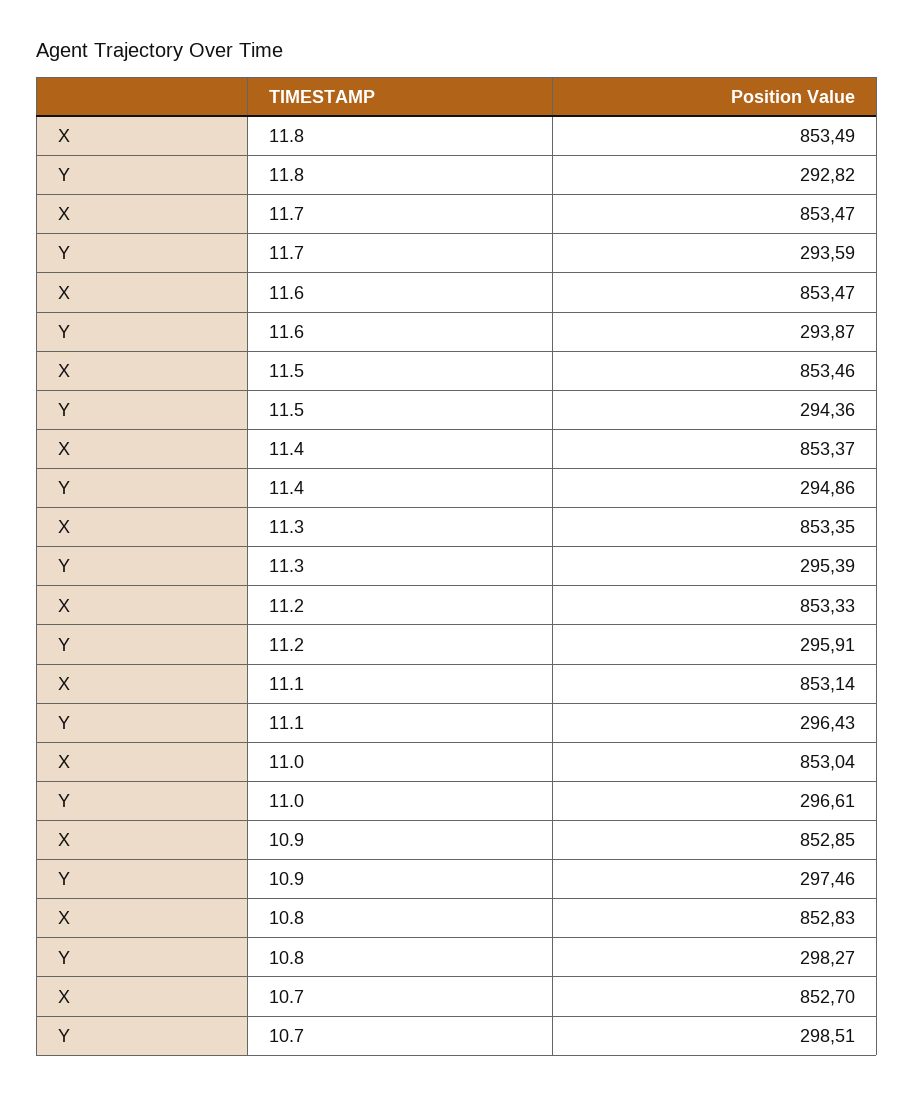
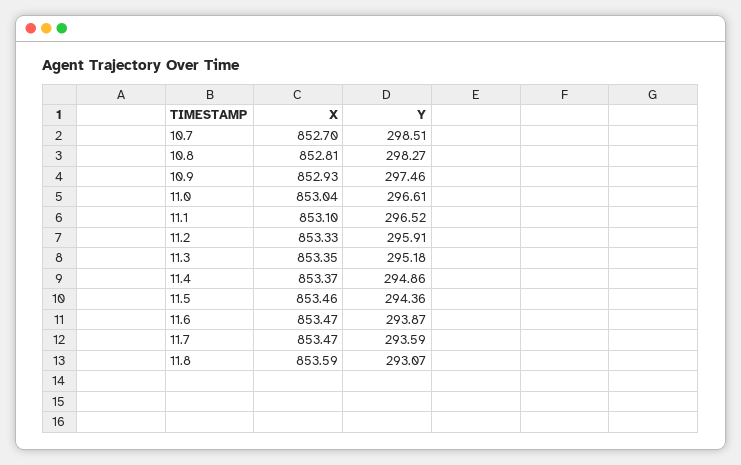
  {
    "X": {
-     "11.8": 853.49,
+     "11.8": 853.59,
      "11.7": 853.47,
      "11.6": 853.47,
      "11.5": 853.46,
      "11.4": 853.37,
      "11.3": 853.35,
      "11.2": 853.33,
-     "11.1": 853.14,
+     "11.1": 853.1,
      "11.0": 853.04,
-     "10.9": 852.85,
+     "10.9": 852.93,
-     "10.8": 852.83,
+     "10.8": 852.81,
      "10.7": 852.7
    },
    "Y": {
-     "11.8": 292.82,
+     "11.8": 293.07,
      "11.7": 293.59,
      "11.6": 293.87,
      "11.5": 294.36,
      "11.4": 294.86,
-     "11.3": 295.39,
+     "11.3": 295.18,
      "11.2": 295.91,
-     "11.1": 296.43,
+     "11.1": 296.52,
      "11.0": 296.61,
      "10.9": 297.46,
      "10.8": 298.27,
      "10.7": 298.51
    }
  }

